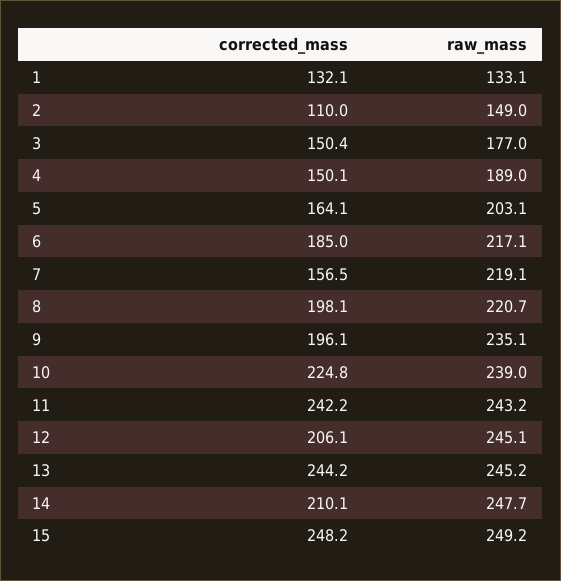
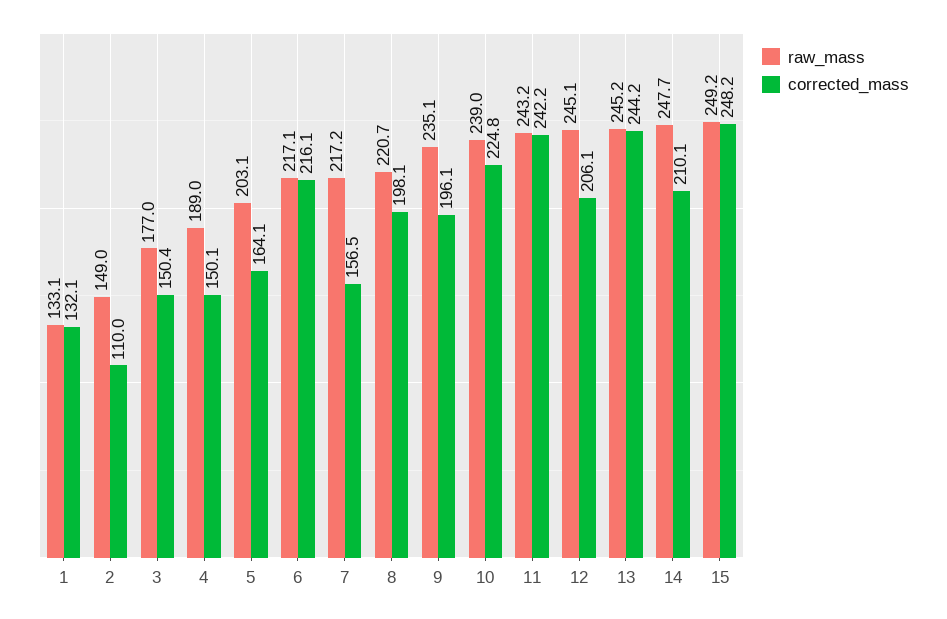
  {
    "corrected_mass": {
      "1": 132.1,
      "2": 110,
      "3": 150.4,
      "4": 150.1,
      "5": 164.1,
-     "6": 185,
+     "6": 216.1,
      "7": 156.5,
      "8": 198.1,
      "9": 196.1,
      "10": 224.8,
      "11": 242.2,
      "12": 206.1,
      "13": 244.2,
      "14": 210.1,
      "15": 248.2
    },
    "raw_mass": {
      "1": 133.1,
      "2": 149,
      "3": 177,
      "4": 189,
      "5": 203.1,
      "6": 217.1,
-     "7": 219.1,
+     "7": 217.2,
      "8": 220.7,
      "9": 235.1,
      "10": 239,
      "11": 243.2,
      "12": 245.1,
      "13": 245.2,
      "14": 247.7,
      "15": 249.2
    }
  }

